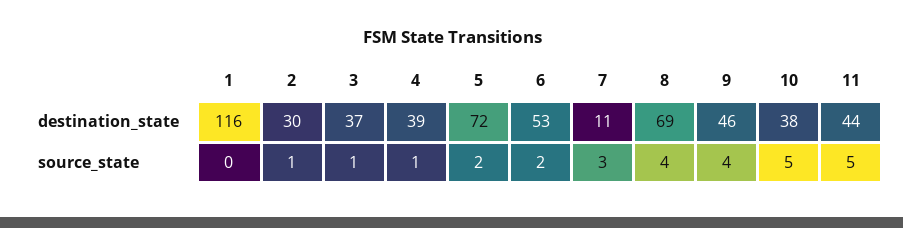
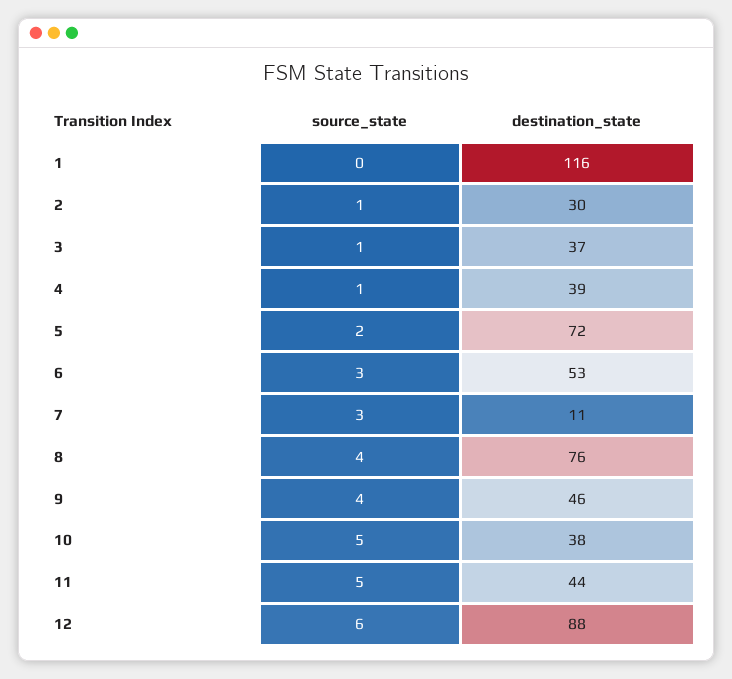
  {
    "1": {
      "destination_state": 116,
      "source_state": 0
    },
    "2": {
      "destination_state": 30,
      "source_state": 1
    },
    "3": {
      "destination_state": 37,
      "source_state": 1
    },
    "4": {
      "destination_state": 39,
      "source_state": 1
    },
    "5": {
      "destination_state": 72,
      "source_state": 2
    },
    "6": {
      "destination_state": 53,
-     "source_state": 2
+     "source_state": 3
    },
    "7": {
      "destination_state": 11,
      "source_state": 3
    },
    "8": {
-     "destination_state": 69,
+     "destination_state": 76,
      "source_state": 4
    },
    "9": {
      "destination_state": 46,
      "source_state": 4
    },
    "10": {
      "destination_state": 38,
      "source_state": 5
    },
    "11": {
      "destination_state": 44,
      "source_state": 5
-   }
+   },
+   "12": {
+     "source_state": 6,
+     "destination_state": 88
+   }
  }

